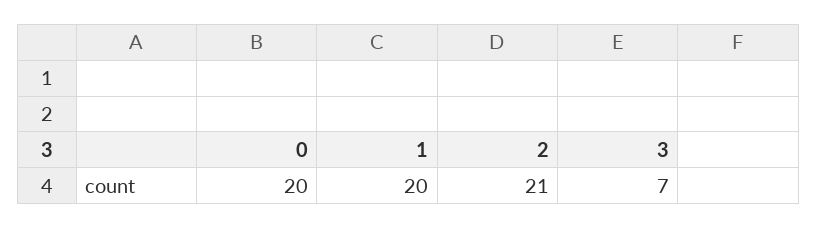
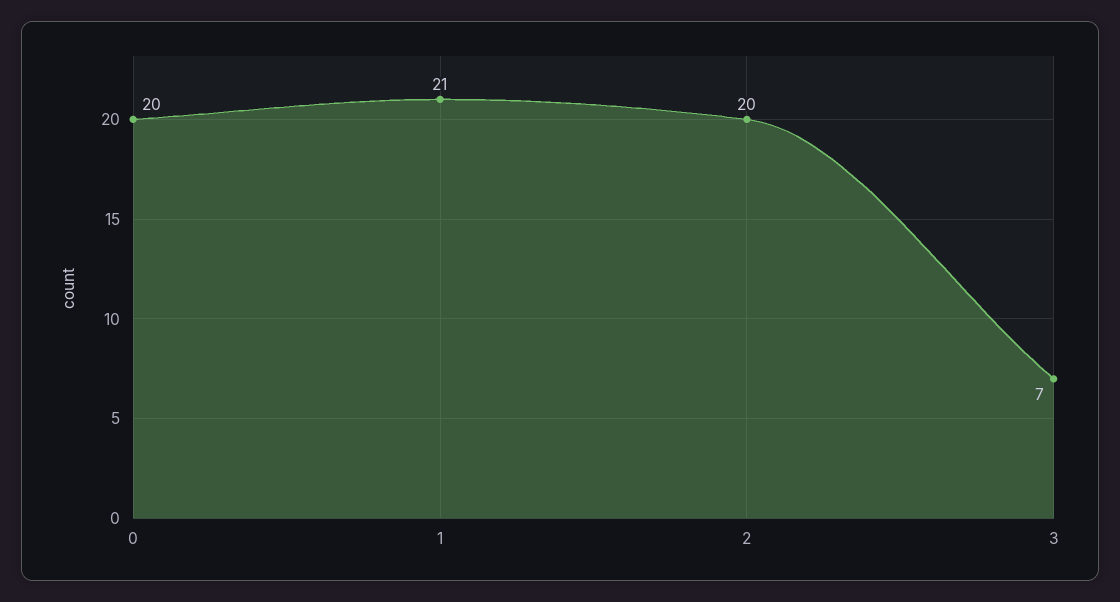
  {
    "0": 20,
-   "1": 20,
+   "1": 21,
-   "2": 21,
+   "2": 20,
    "3": 7
  }

